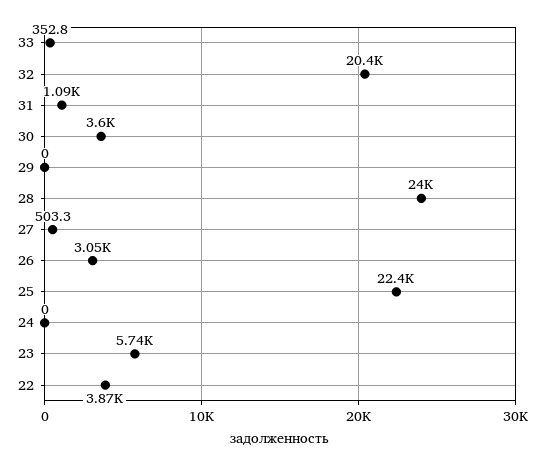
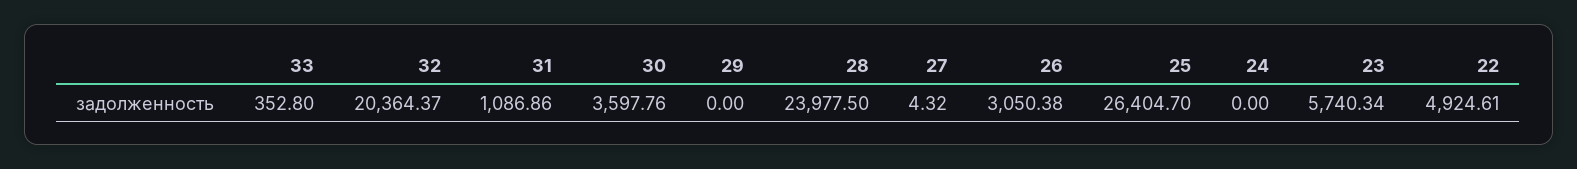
  {
    "33": 352.8,
    "32": 20364.37,
    "31": 1086.86,
    "30": 3597.76,
    "29": 0,
    "28": 23977.5,
-   "27": 503.3,
+   "27": 4.32,
    "26": 3050.38,
-   "25": 22400,
+   "25": 26404.7,
    "24": 0,
    "23": 5740.34,
-   "22": 3870
+   "22": 4924.61
  }

